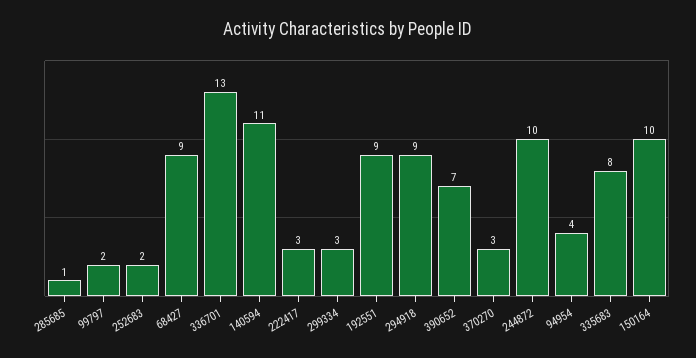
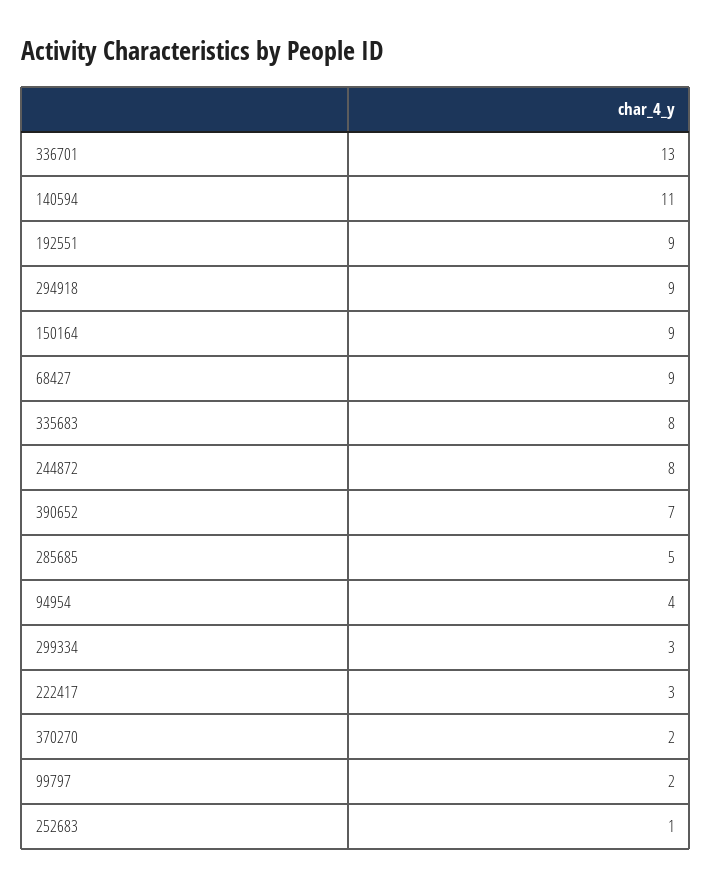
  {
-   "285685": 1,
+   "285685": 5,
    "99797": 2,
-   "252683": 2,
+   "252683": 1,
    "68427": 9,
    "336701": 13,
    "140594": 11,
    "222417": 3,
    "299334": 3,
    "192551": 9,
    "294918": 9,
    "390652": 7,
-   "370270": 3,
+   "370270": 2,
-   "244872": 10,
+   "244872": 8,
    "94954": 4,
    "335683": 8,
-   "150164": 10
+   "150164": 9
  }

